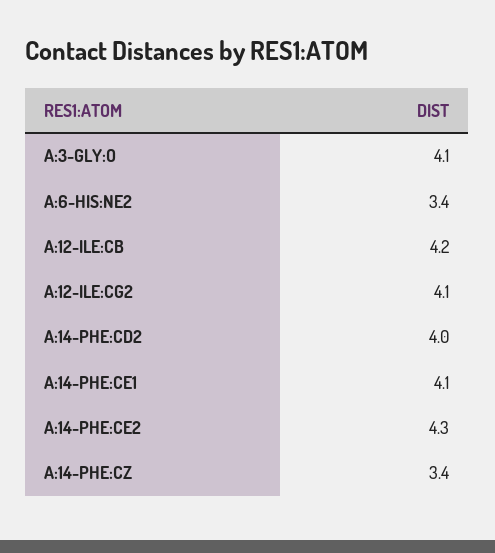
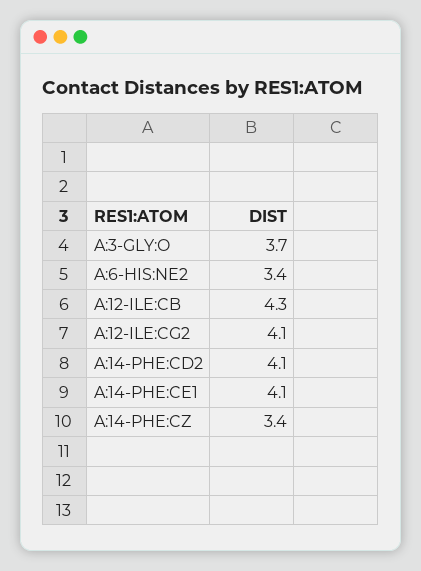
  {
-   "A:3-GLY:O": 4.1,
+   "A:3-GLY:O": 3.7,
    "A:6-HIS:NE2": 3.4,
-   "A:12-ILE:CB": 4.2,
+   "A:12-ILE:CB": 4.3,
    "A:12-ILE:CG2": 4.1,
-   "A:14-PHE:CD2": 4,
+   "A:14-PHE:CD2": 4.1,
    "A:14-PHE:CE1": 4.1,
-   "A:14-PHE:CE2": 4.3,
    "A:14-PHE:CZ": 3.4
  }

